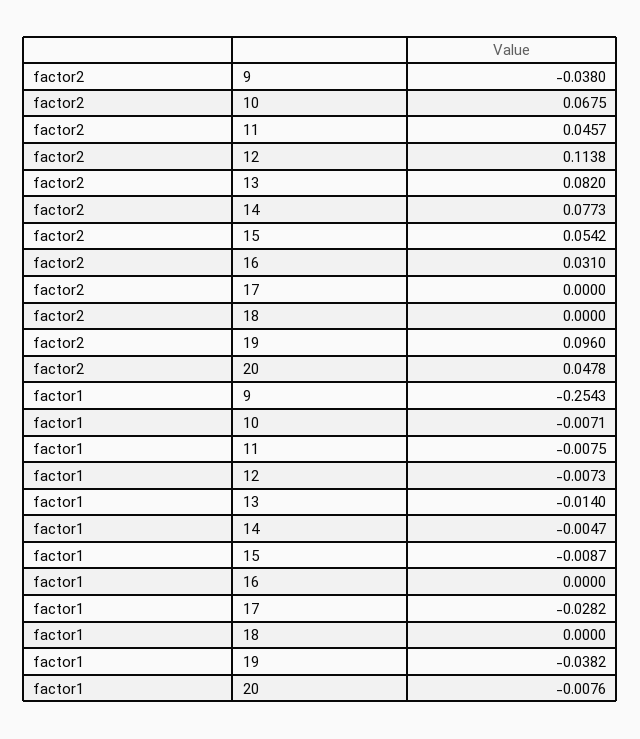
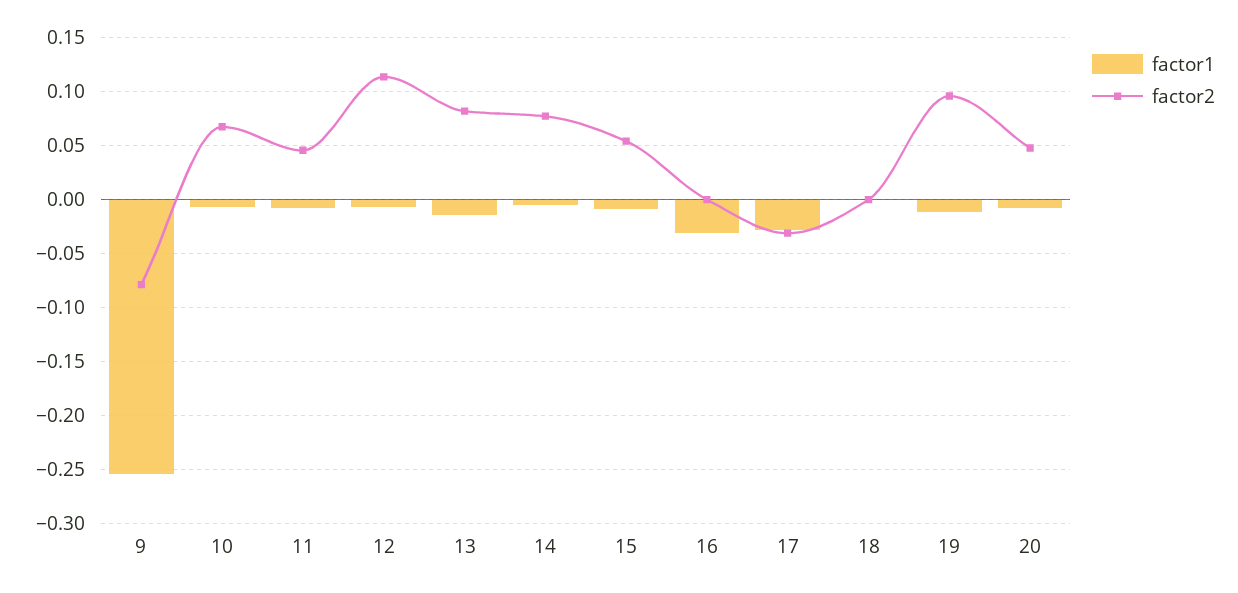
  {
    "factor2": {
-     "9": -0.038,
+     "9": -0.08,
      "10": 0.0675,
      "11": 0.0457,
      "12": 0.1138,
      "13": 0.082,
      "14": 0.0773,
      "15": 0.0542,
-     "16": 0.031,
+     "16": 0,
-     "17": 0,
+     "17": -0.03,
      "18": 0,
      "19": 0.096,
      "20": 0.0478
    },
    "factor1": {
      "9": -0.2543,
      "10": -0.0071,
      "11": -0.0075,
      "12": -0.0073,
      "13": -0.014,
      "14": -0.0047,
      "15": -0.0087,
-     "16": 0,
+     "16": -0.03,
      "17": -0.0282,
      "18": 0,
-     "19": -0.0382,
+     "19": -0.01,
      "20": -0.0076
    }
  }

